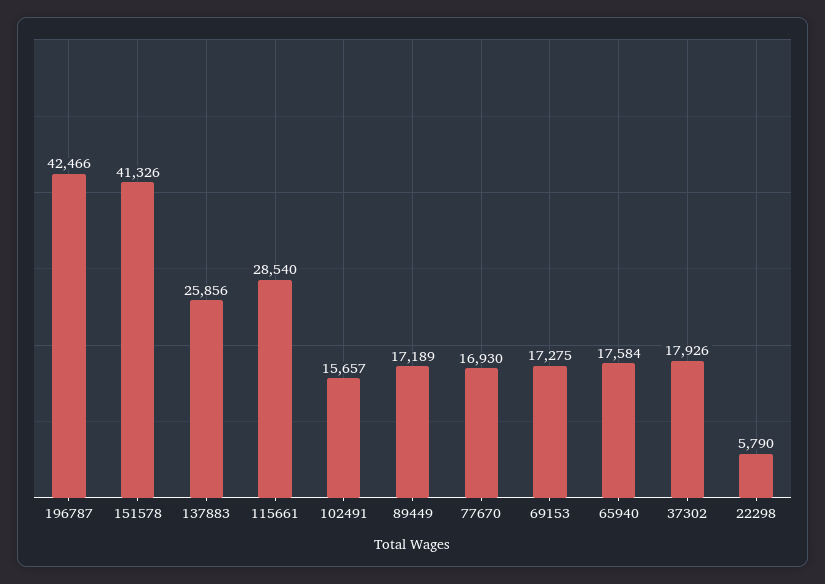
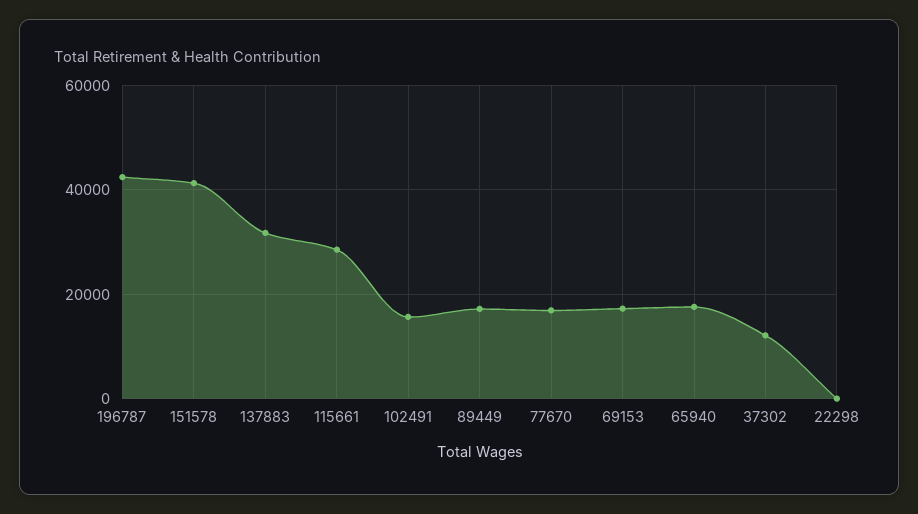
  {
    "196787": 42466,
    "151578": 41326,
-   "137883": 25856,
+   "137883": 32000,
    "115661": 28540,
    "102491": 15657,
    "89449": 17189,
    "77670": 16930,
    "69153": 17275,
    "65940": 17584,
-   "37302": 17926,
+   "37302": 12000,
-   "22298": 5790
+   "22298": 0
  }

